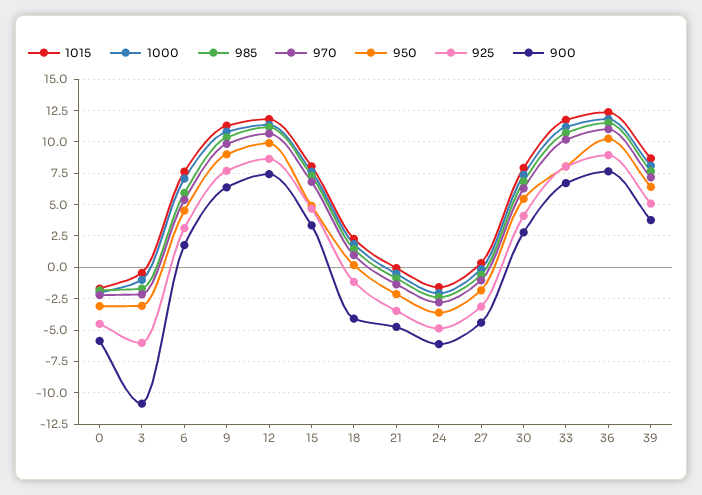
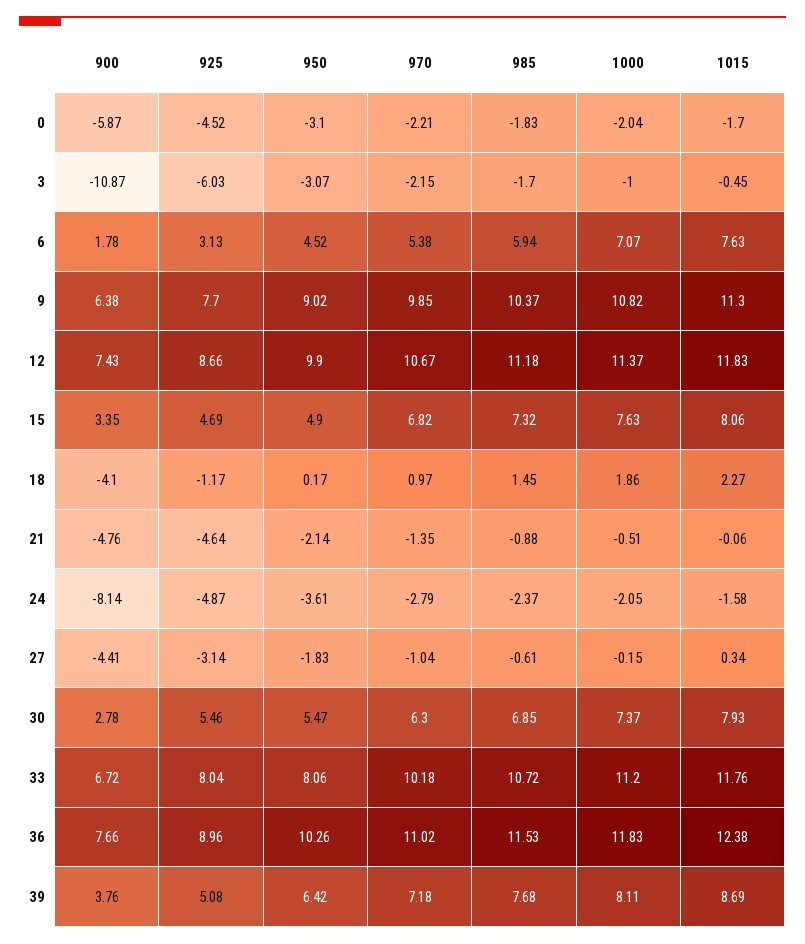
  {
    "1015": {
      "0": -1.7,
      "3": -0.45,
      "6": 7.63,
      "9": 11.3,
      "12": 11.83,
      "15": 8.06,
      "18": 2.27,
      "21": -0.06,
      "24": -1.58,
      "27": 0.34,
      "30": 7.93,
      "33": 11.76,
      "36": 12.38,
      "39": 8.69
    },
    "1000": {
      "0": -2.04,
      "3": -1,
      "6": 7.07,
      "9": 10.82,
      "12": 11.37,
      "15": 7.63,
      "18": 1.86,
      "21": -0.51,
      "24": -2.05,
      "27": -0.15,
      "30": 7.37,
      "33": 11.2,
      "36": 11.83,
      "39": 8.11
    },
    "985": {
      "0": -1.83,
      "3": -1.7,
      "6": 5.94,
      "9": 10.37,
      "12": 11.18,
      "15": 7.32,
      "18": 1.45,
      "21": -0.88,
      "24": -2.37,
      "27": -0.61,
      "30": 6.85,
      "33": 10.72,
      "36": 11.53,
      "39": 7.68
    },
    "970": {
      "0": -2.21,
      "3": -2.15,
      "6": 5.38,
      "9": 9.85,
      "12": 10.67,
      "15": 6.82,
      "18": 0.97,
      "21": -1.35,
      "24": -2.79,
      "27": -1.04,
      "30": 6.3,
      "33": 10.18,
      "36": 11.02,
      "39": 7.18
    },
    "950": {
      "0": -3.1,
      "3": -3.07,
      "6": 4.52,
      "9": 9.02,
      "12": 9.9,
      "15": 4.9,
      "18": 0.17,
      "21": -2.14,
      "24": -3.61,
      "27": -1.83,
      "30": 5.47,
      "33": 8.06,
      "36": 10.26,
      "39": 6.42
    },
    "925": {
      "0": -4.52,
      "3": -6.03,
      "6": 3.13,
      "9": 7.7,
      "12": 8.66,
      "15": 4.69,
      "18": -1.17,
-     "21": -3.5,
+     "21": -4.64,
      "24": -4.87,
      "27": -3.14,
-     "30": 4,
+     "30": 5.46,
      "33": 8.04,
      "36": 8.96,
      "39": 5.08
    },
    "900": {
      "0": -5.87,
      "3": -10.87,
      "6": 1.78,
      "9": 6.38,
      "12": 7.43,
      "15": 3.35,
      "18": -4.1,
      "21": -4.76,
-     "24": -6,
+     "24": -8.14,
      "27": -4.41,
      "30": 2.78,
      "33": 6.72,
      "36": 7.66,
      "39": 3.76
    }
  }

